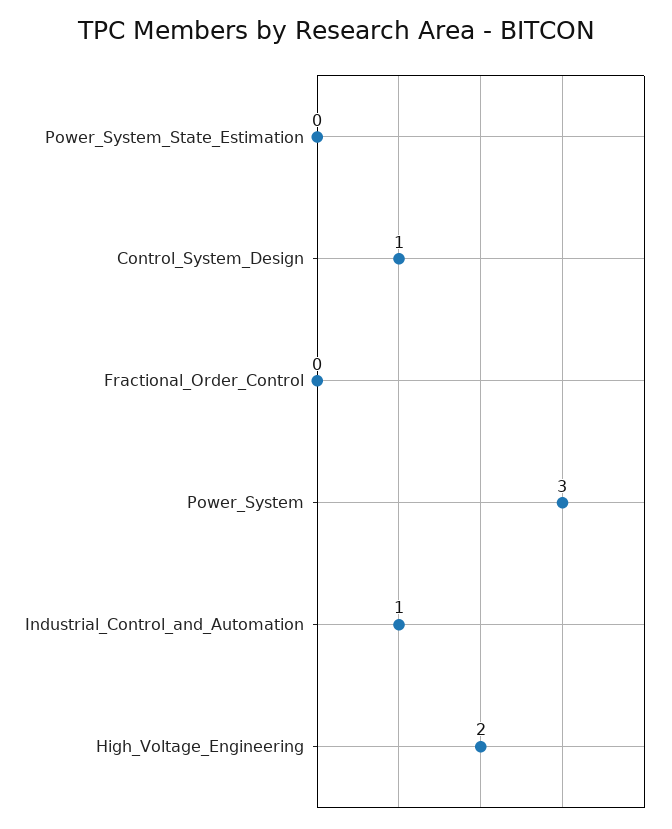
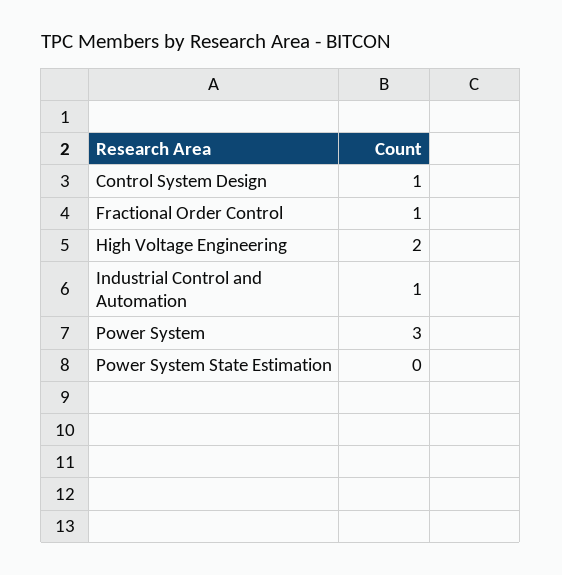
  {
    "Power_System_State_Estimation": 0,
    "Control_System_Design": 1,
-   "Fractional_Order_Control": 0,
+   "Fractional_Order_Control": 1,
    "Power_System": 3,
    "Industrial_Control_and_Automation": 1,
    "High_Voltage_Engineering": 2
  }

